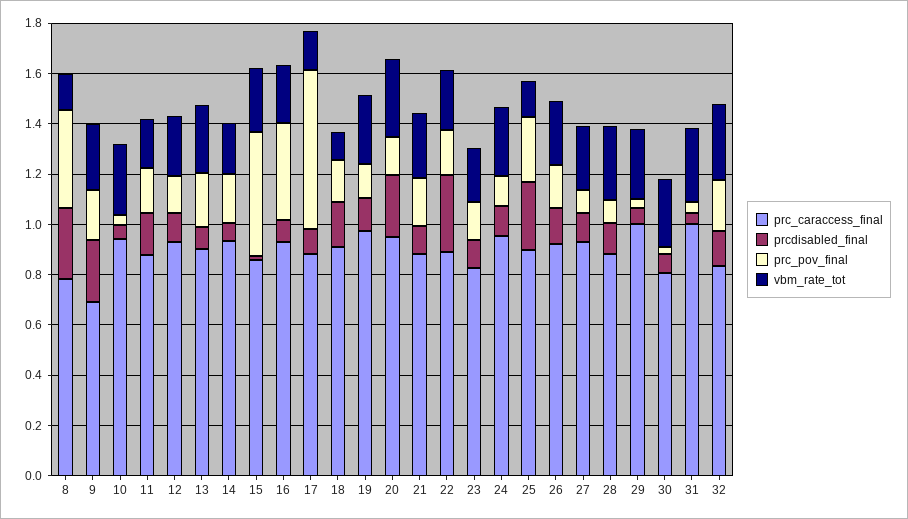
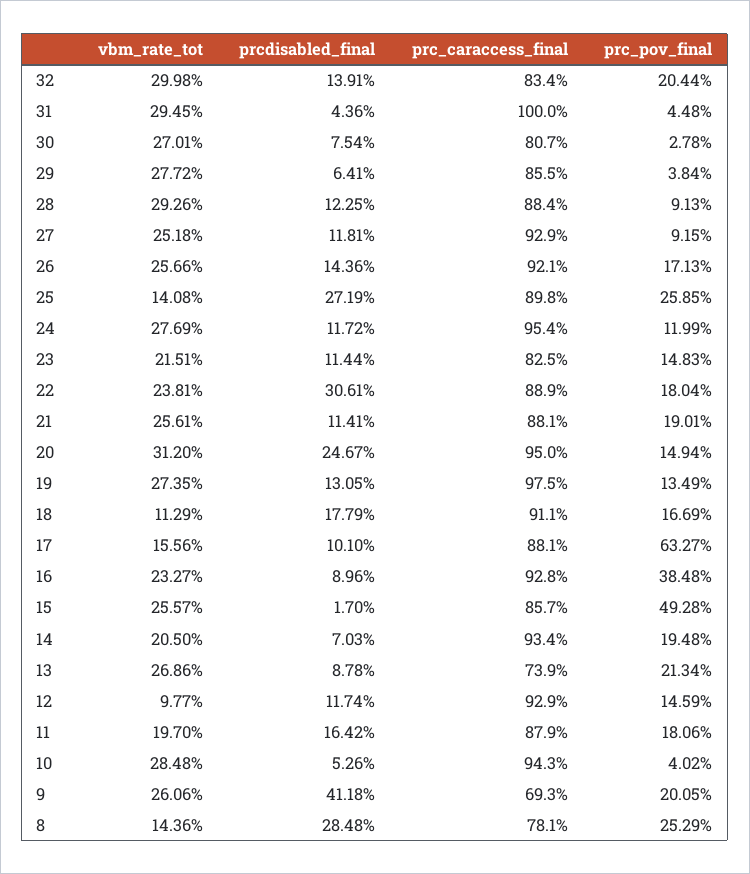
  {
    "prc_caraccess_final": {
      "8": 0.781,
      "9": 0.693,
      "10": 0.943,
      "11": 0.879,
      "12": 0.929,
-     "13": 0.9,
+     "13": 0.739,
      "14": 0.934,
      "15": 0.857,
      "16": 0.928,
      "17": 0.881,
      "18": 0.911,
      "19": 0.975,
      "20": 0.95,
      "21": 0.881,
      "22": 0.889,
      "23": 0.825,
      "24": 0.954,
      "25": 0.898,
      "26": 0.921,
      "27": 0.929,
      "28": 0.884,
-     "29": 1,
+     "29": 0.855,
      "30": 0.807,
      "31": 1,
      "32": 0.834
    },
    "prcdisabled_final": {
      "8": 0.2848,
-     "9": 0.25,
+     "9": 0.4118,
      "10": 0.0526,
      "11": 0.1642,
      "12": 0.1174,
      "13": 0.0878,
      "14": 0.0703,
      "15": 0.017,
      "16": 0.0896,
      "17": 0.101,
      "18": 0.1779,
      "19": 0.1305,
      "20": 0.2467,
      "21": 0.1141,
      "22": 0.3061,
      "23": 0.1144,
      "24": 0.1172,
      "25": 0.2719,
      "26": 0.1436,
      "27": 0.1181,
      "28": 0.1225,
      "29": 0.0641,
      "30": 0.0754,
      "31": 0.0436,
      "32": 0.1391
    },
    "prc_pov_final": {
-     "8": 0.4,
+     "8": 0.2529,
      "9": 0.2005,
      "10": 0.0402,
      "11": 0.1806,
      "12": 0.1459,
      "13": 0.2134,
      "14": 0.1948,
      "15": 0.4928,
      "16": 0.3848,
      "17": 0.6327,
      "18": 0.1669,
      "19": 0.1349,
      "20": 0.1494,
      "21": 0.1901,
      "22": 0.1804,
      "23": 0.1483,
      "24": 0.1199,
      "25": 0.2585,
      "26": 0.1713,
      "27": 0.0915,
      "28": 0.0913,
      "29": 0.0384,
      "30": 0.0278,
      "31": 0.0448,
      "32": 0.2044
    },
    "vbm_rate_tot": {
      "8": 0.1436,
      "9": 0.2606,
      "10": 0.2848,
      "11": 0.197,
-     "12": 0.25,
+     "12": 0.0977,
      "13": 0.2686,
      "14": 0.205,
      "15": 0.2557,
      "16": 0.2327,
      "17": 0.1556,
      "18": 0.1129,
      "19": 0.2735,
      "20": 0.312,
      "21": 0.2561,
      "22": 0.2381,
      "23": 0.2151,
      "24": 0.2769,
      "25": 0.1408,
      "26": 0.2566,
      "27": 0.2518,
      "28": 0.2926,
      "29": 0.2772,
      "30": 0.2701,
      "31": 0.2945,
      "32": 0.2998
    }
  }

